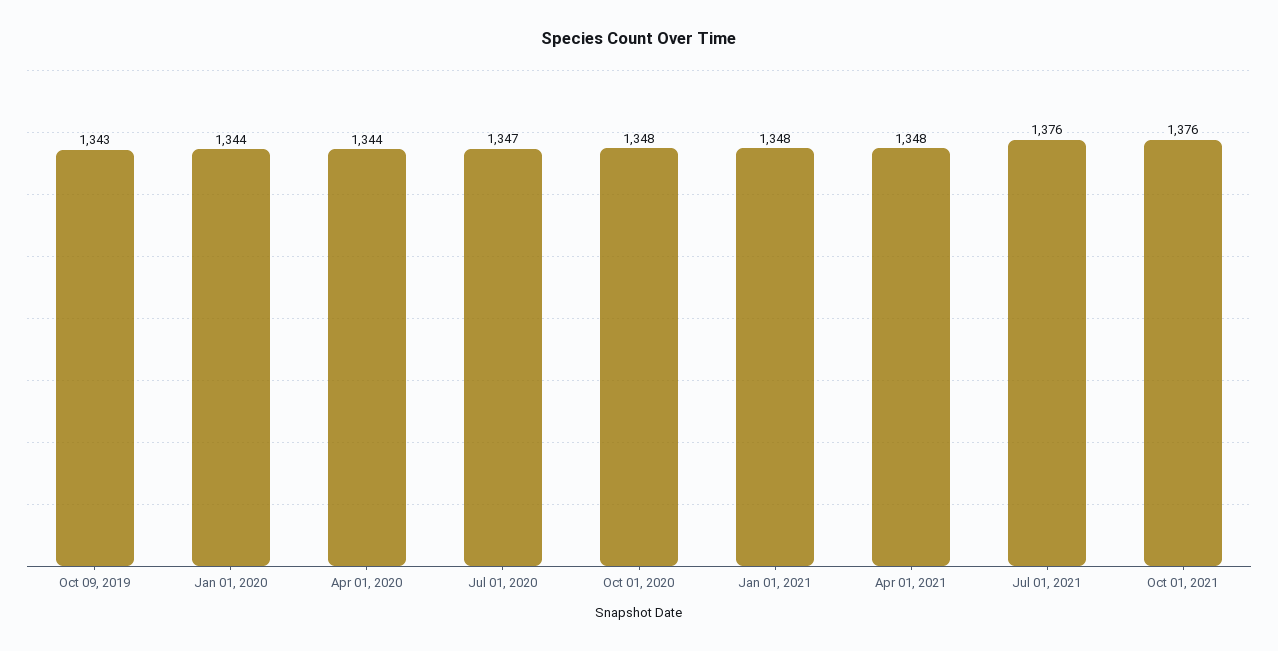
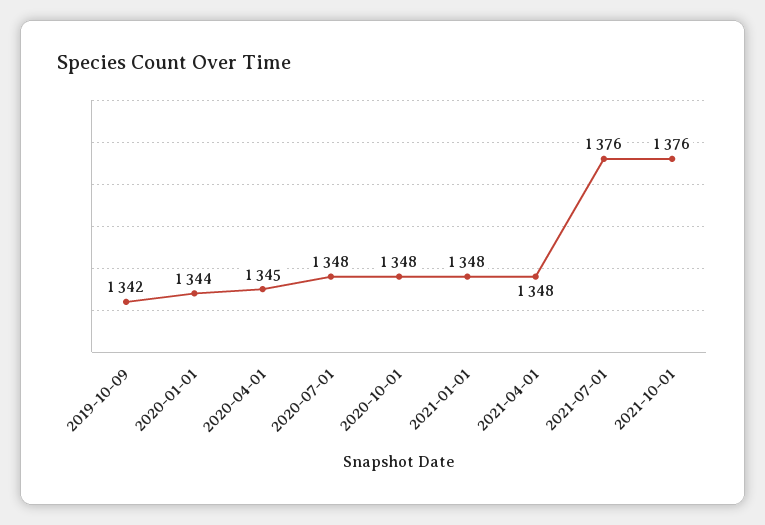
  {
-   "Oct 09, 2019": 1343,
+   "Oct 09, 2019": 1342,
    "Jan 01, 2020": 1344,
-   "Apr 01, 2020": 1344,
+   "Apr 01, 2020": 1345,
-   "Jul 01, 2020": 1347,
+   "Jul 01, 2020": 1348,
    "Oct 01, 2020": 1348,
    "Jan 01, 2021": 1348,
    "Apr 01, 2021": 1348,
    "Jul 01, 2021": 1376,
    "Oct 01, 2021": 1376
  }

